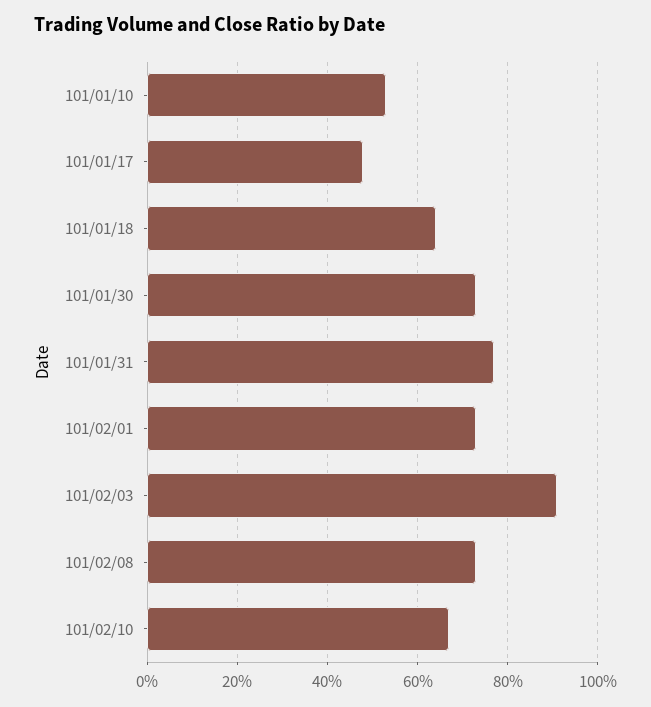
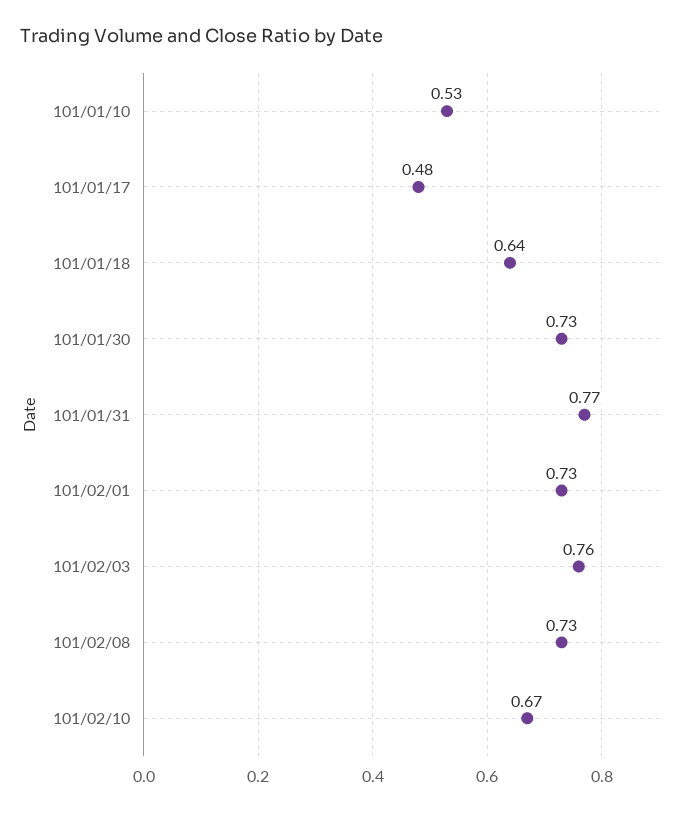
  {
    "101/01/10": 0.53,
    "101/01/17": 0.48,
    "101/01/18": 0.64,
    "101/01/30": 0.73,
    "101/01/31": 0.77,
    "101/02/01": 0.73,
-   "101/02/03": 0.9,
+   "101/02/03": 0.76,
    "101/02/08": 0.73,
    "101/02/10": 0.67
  }

